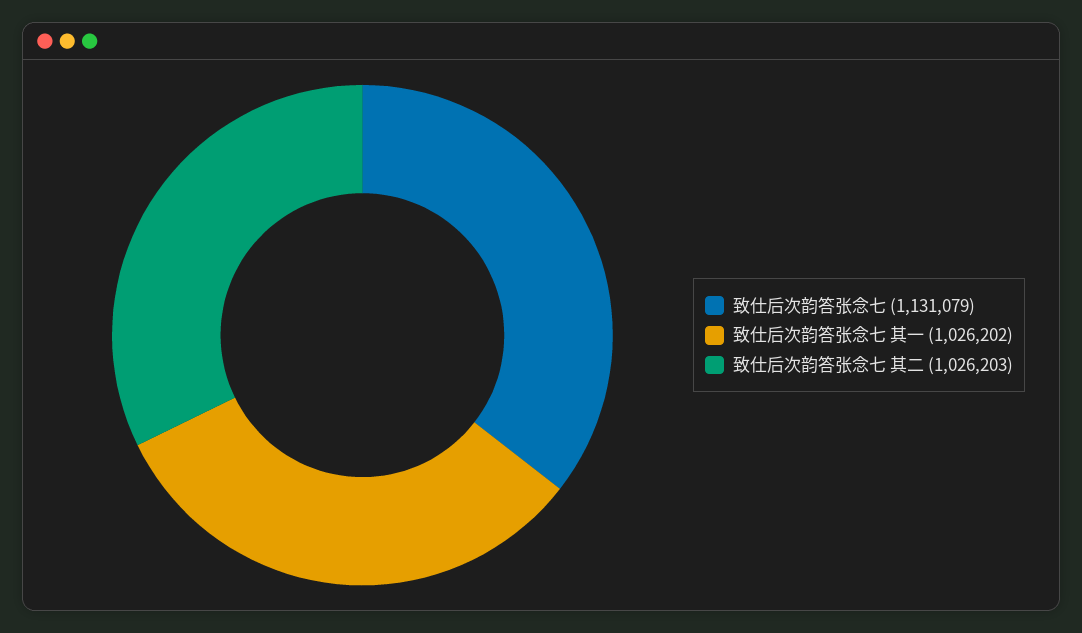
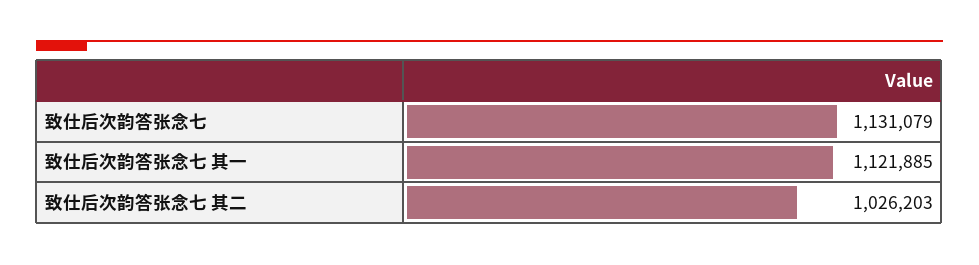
  {
    "致仕后次韵答张念七": 1131079,
-   "致仕后次韵答张念七 其一": 1026202,
+   "致仕后次韵答张念七 其一": 1121885,
    "致仕后次韵答张念七 其二": 1026203
  }

